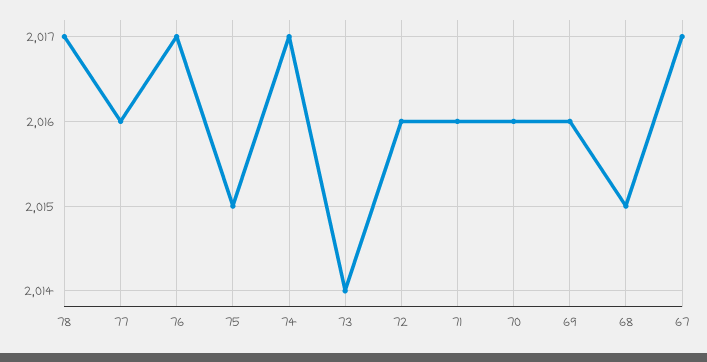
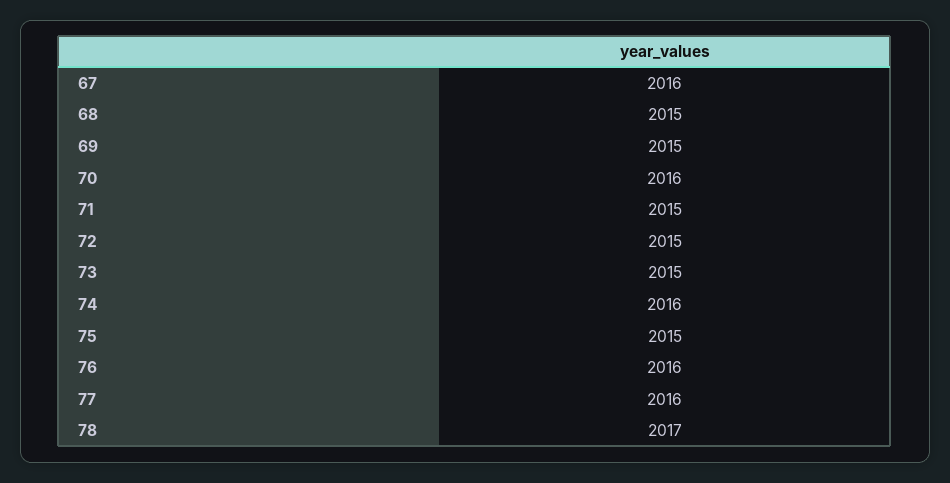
  {
    "78": 2017,
    "77": 2016,
-   "76": 2017,
+   "76": 2016,
    "75": 2015,
-   "74": 2017,
+   "74": 2016,
-   "73": 2014,
+   "73": 2015,
-   "72": 2016,
+   "72": 2015,
-   "71": 2016,
+   "71": 2015,
    "70": 2016,
-   "69": 2016,
+   "69": 2015,
    "68": 2015,
-   "67": 2017
+   "67": 2016
  }

